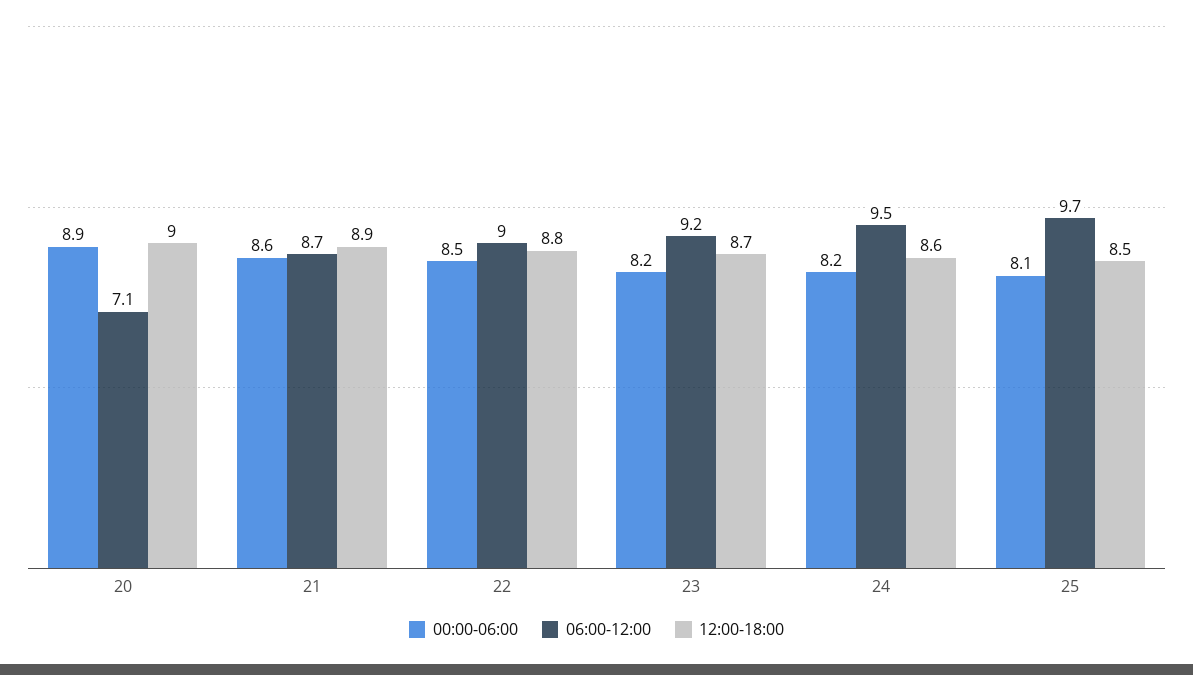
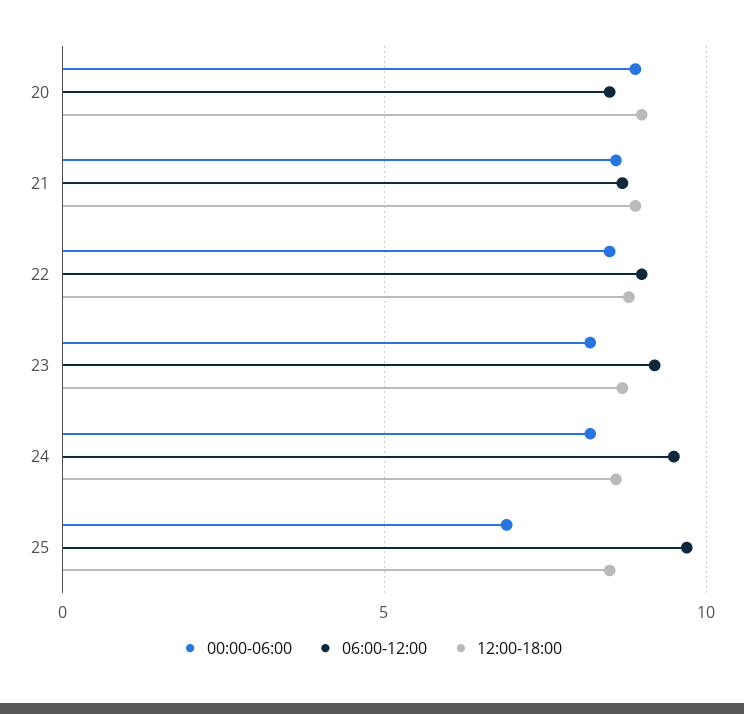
  {
    "00:00-06:00": {
      "20": 8.9,
      "21": 8.6,
      "22": 8.5,
      "23": 8.2,
      "24": 8.2,
-     "25": 8.1
+     "25": 7
    },
    "06:00-12:00": {
-     "20": 7.1,
+     "20": 8.5,
      "21": 8.7,
      "22": 9,
      "23": 9.2,
      "24": 9.5,
      "25": 9.7
    },
    "12:00-18:00": {
      "20": 9,
      "21": 8.9,
      "22": 8.8,
      "23": 8.7,
      "24": 8.6,
      "25": 8.5
    }
  }

